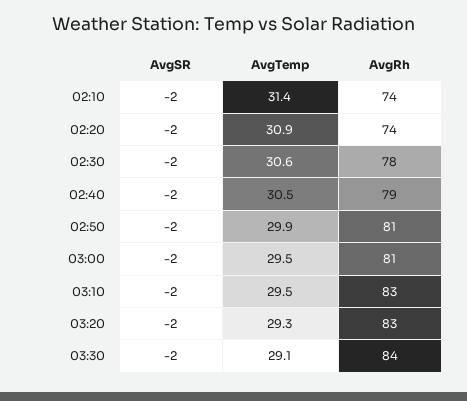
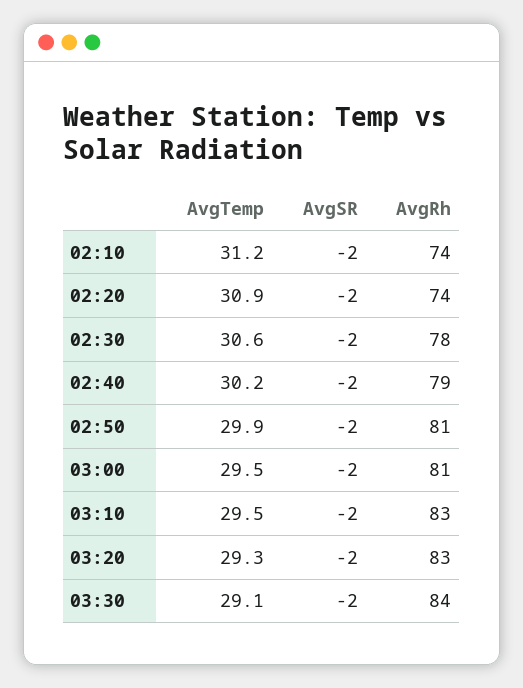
  {
    "AvgSR": {
      "02:10": -2,
      "02:20": -2,
      "02:30": -2,
      "02:40": -2,
      "02:50": -2,
      "03:00": -2,
      "03:10": -2,
      "03:20": -2,
      "03:30": -2
    },
    "AvgTemp": {
-     "02:10": 31.4,
+     "02:10": 31.2,
      "02:20": 30.9,
      "02:30": 30.6,
-     "02:40": 30.5,
+     "02:40": 30.2,
      "02:50": 29.9,
      "03:00": 29.5,
      "03:10": 29.5,
      "03:20": 29.3,
      "03:30": 29.1
    },
    "AvgRh": {
      "02:10": 74,
      "02:20": 74,
      "02:30": 78,
      "02:40": 79,
      "02:50": 81,
      "03:00": 81,
      "03:10": 83,
      "03:20": 83,
      "03:30": 84
    }
  }

